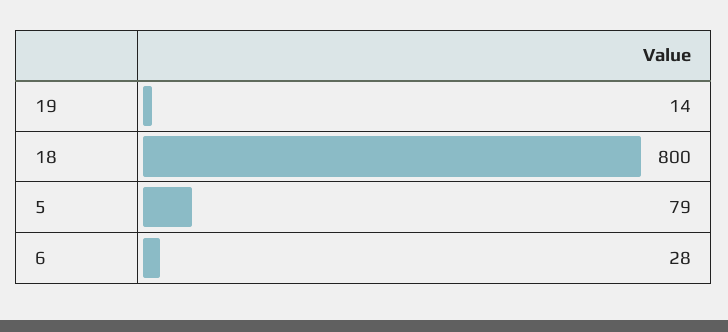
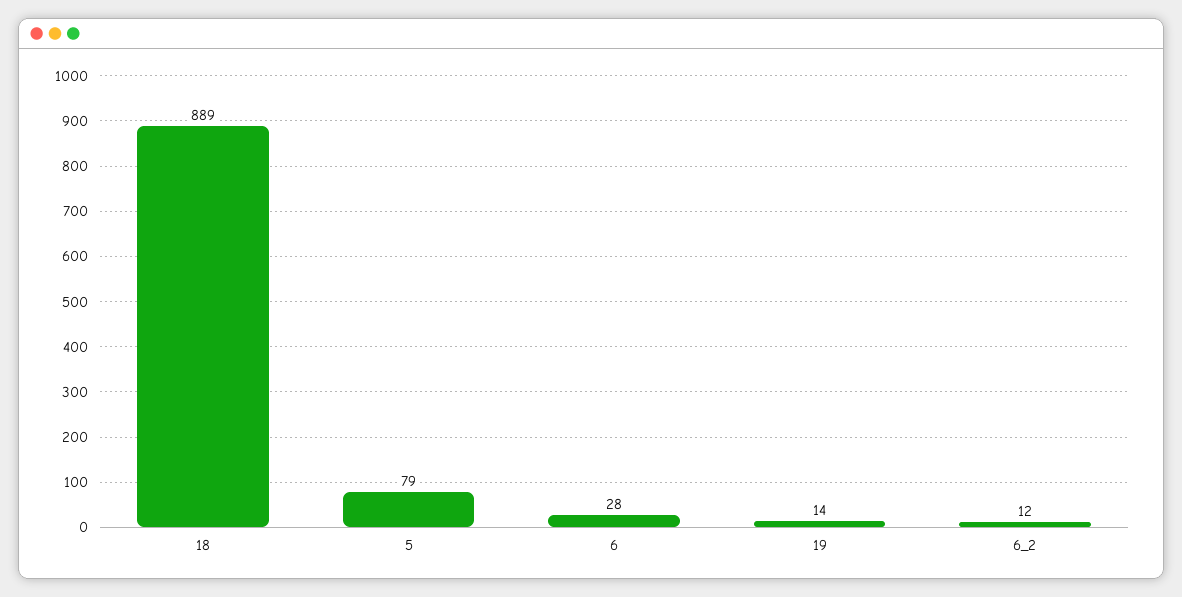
  {
    "19": 14,
-   "18": 800,
+   "18": 889,
    "5": 79,
-   "6": 28
+   "6": 28,
+   "6_2": 12
  }

